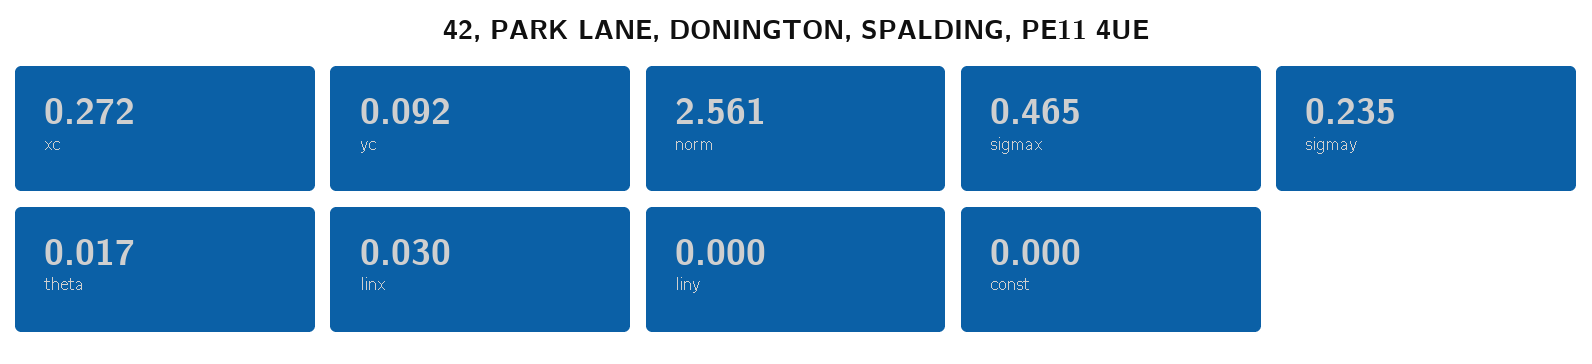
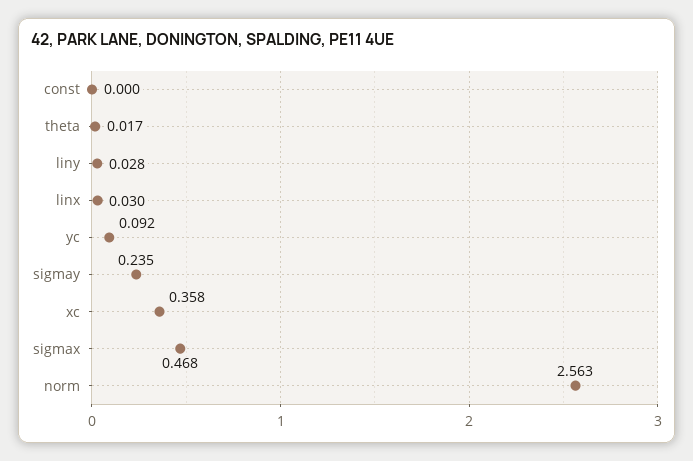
  {
-   "xc": 0.272,
+   "xc": 0.358,
    "yc": 0.092,
-   "norm": 2.561,
+   "norm": 2.563,
-   "sigmax": 0.465,
+   "sigmax": 0.468,
    "sigmay": 0.235,
    "theta": 0.017,
    "linx": 0.03,
-   "liny": 0,
+   "liny": 0.028,
    "const": 0
  }

